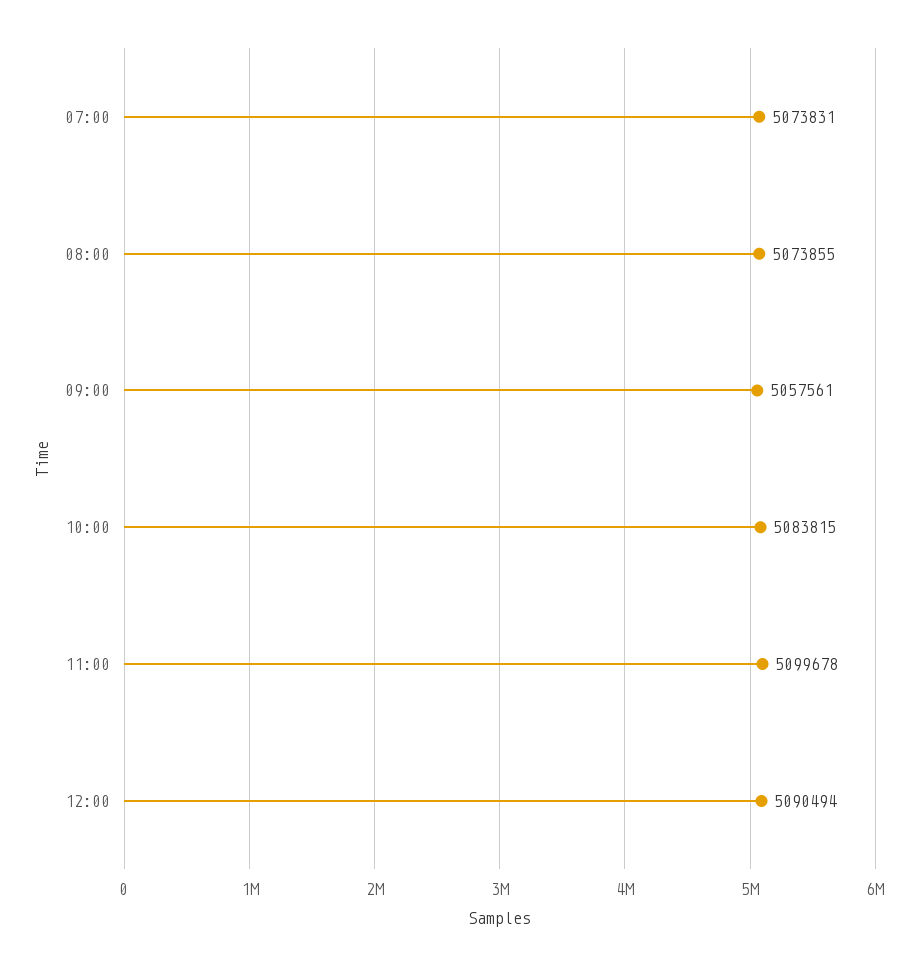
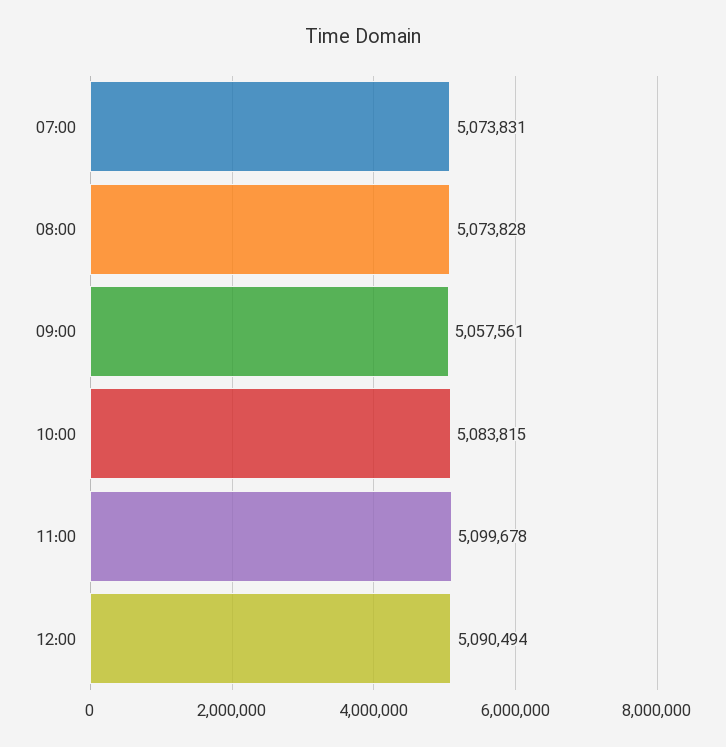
  {
    "07:00": 5073831,
-   "08:00": 5073855,
+   "08:00": 5073828,
    "09:00": 5057561,
    "10:00": 5083815,
    "11:00": 5099678,
    "12:00": 5090494
  }

